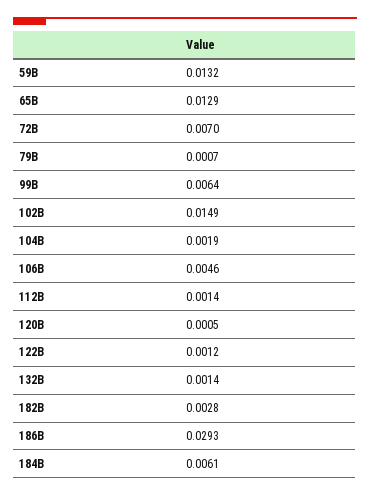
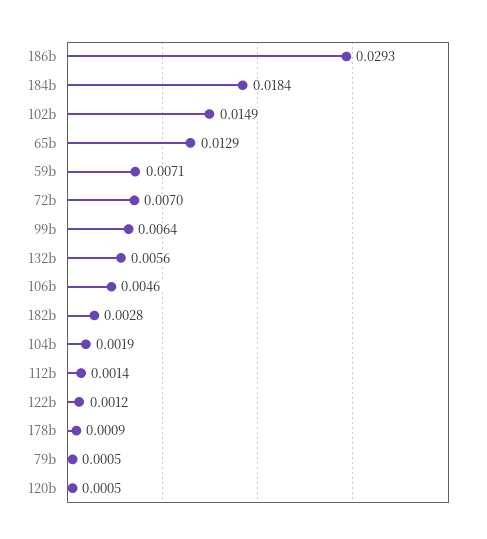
  {
-   "59B": 0.0132,
+   "59B": 0.0071,
    "65B": 0.0129,
    "72B": 0.007,
-   "79B": 0.0007,
+   "79B": 0.0005,
    "99B": 0.0064,
    "102B": 0.0149,
    "104B": 0.0019,
    "106B": 0.0046,
    "112B": 0.0014,
    "120B": 0.0005,
    "122B": 0.0012,
-   "132B": 0.0014,
+   "132B": 0.0056,
    "182B": 0.0028,
    "186B": 0.0293,
-   "184B": 0.0061
+   "184B": 0.0184,
+   "178b": 0.0009
  }

